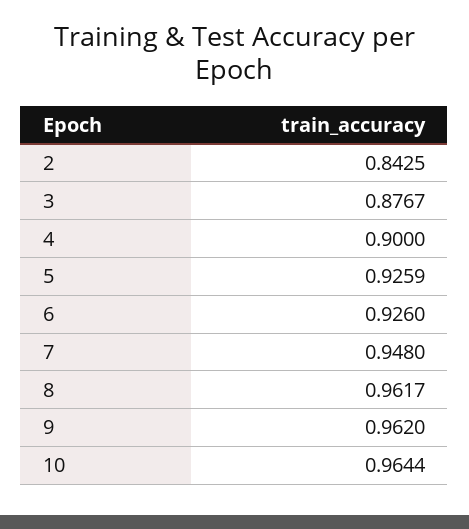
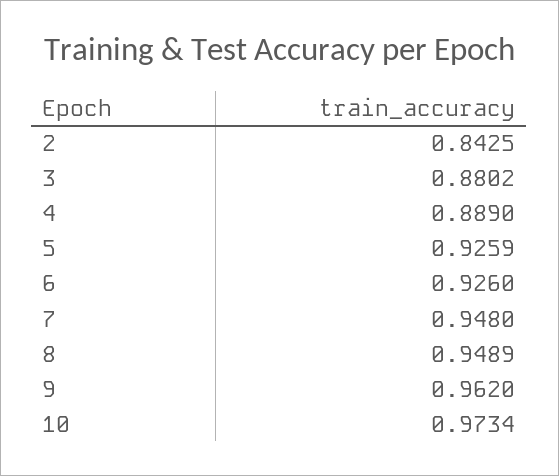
  {
    "2": 0.8425,
-   "3": 0.8767,
+   "3": 0.8802,
-   "4": 0.9,
+   "4": 0.889,
    "5": 0.9259,
    "6": 0.926,
    "7": 0.948,
-   "8": 0.9617,
+   "8": 0.9489,
    "9": 0.962,
-   "10": 0.9644
+   "10": 0.9734
  }

